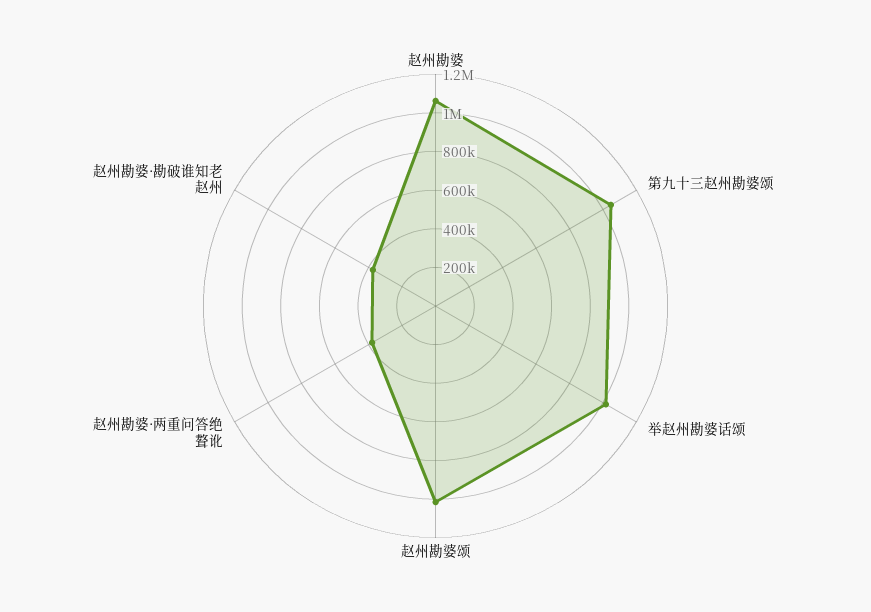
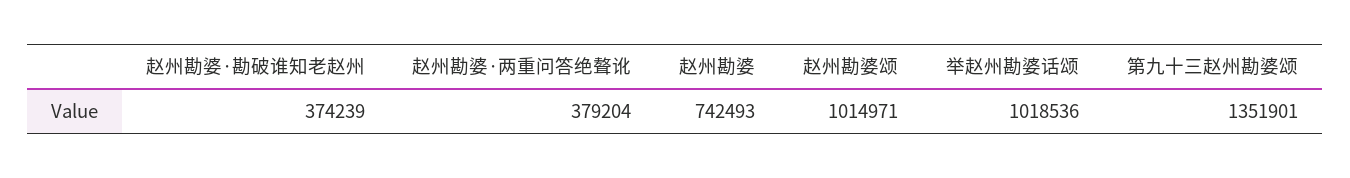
  {
-   "赵州勘婆": 1050000,
+   "赵州勘婆": 742493,
-   "第九十三赵州勘婆颂": 1050000,
+   "第九十三赵州勘婆颂": 1351901,
    "举赵州勘婆话颂": 1018536,
    "赵州勘婆颂": 1014971,
    "赵州勘婆·两重问答绝聱讹": 379204,
    "赵州勘婆·勘破谁知老赵州": 374239
  }

